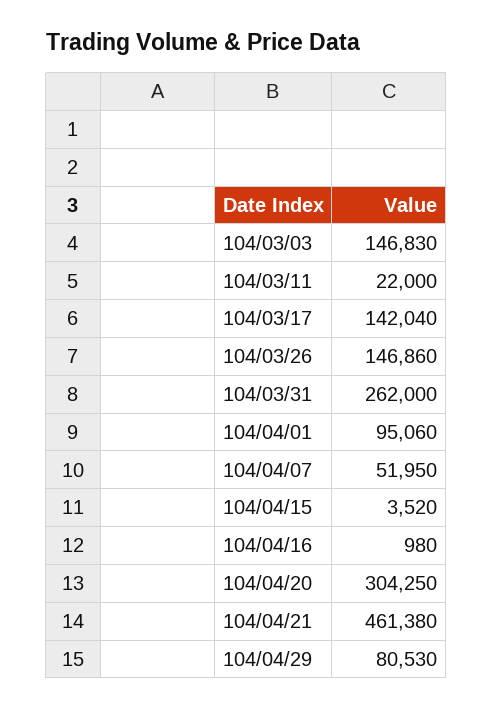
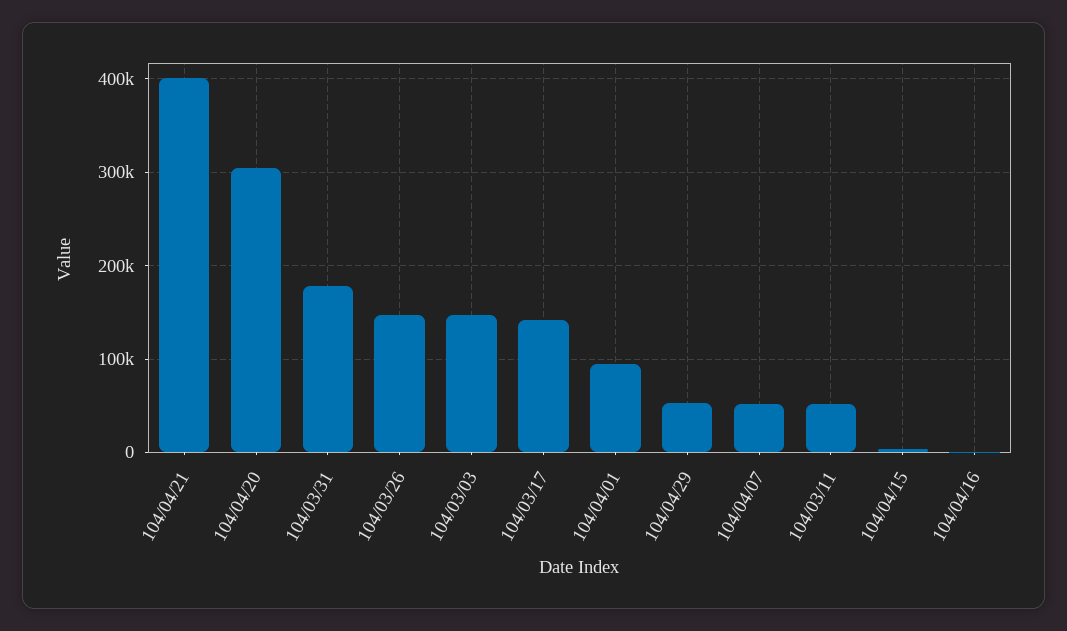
  {
    "104/03/03": 146830,
-   "104/03/11": 22000,
+   "104/03/11": 50000,
    "104/03/17": 142040,
    "104/03/26": 146860,
-   "104/03/31": 262000,
+   "104/03/31": 180000,
    "104/04/01": 95060,
    "104/04/07": 51950,
    "104/04/15": 3520,
    "104/04/16": 980,
    "104/04/20": 304250,
-   "104/04/21": 461380,
+   "104/04/21": 400000,
-   "104/04/29": 80530
+   "104/04/29": 50000
  }

